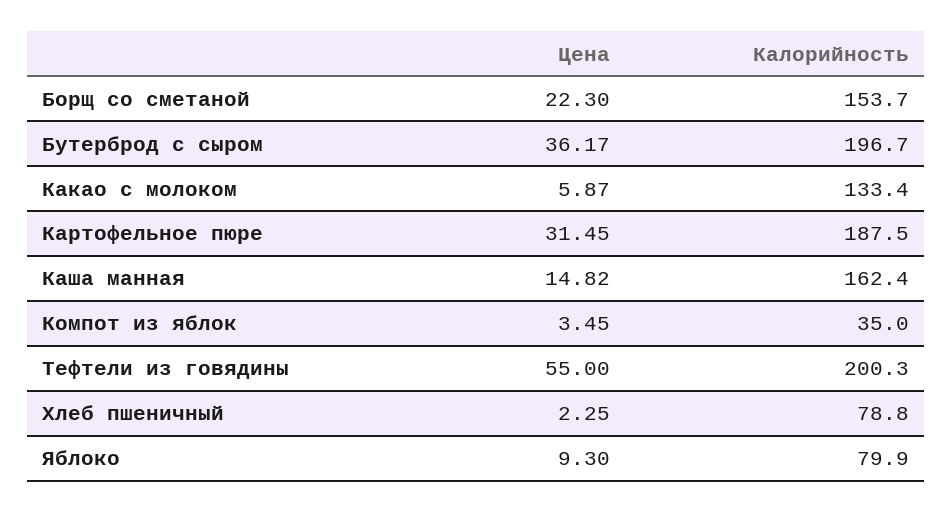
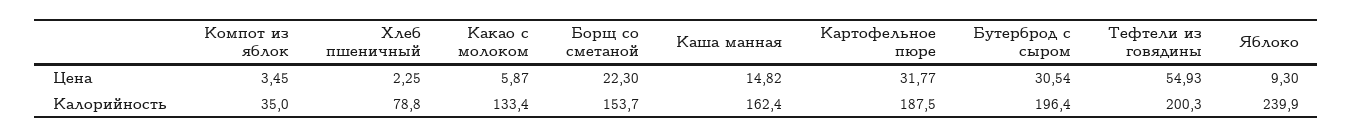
  {
    "Цена": {
      "Борщ со сметаной": 22.3,
-     "Бутерброд с сыром": 36.17,
+     "Бутерброд с сыром": 30.54,
      "Какао с молоком": 5.87,
-     "Картофельное пюре": 31.45,
+     "Картофельное пюре": 31.77,
      "Каша манная": 14.82,
      "Компот из яблок": 3.45,
-     "Тефтели из говядины": 55,
+     "Тефтели из говядины": 54.93,
      "Хлеб пшеничный": 2.25,
      "Яблоко": 9.3
    },
    "Калорийность": {
      "Борщ со сметаной": 153.7,
-     "Бутерброд с сыром": 196.7,
+     "Бутерброд с сыром": 196.4,
      "Какао с молоком": 133.4,
      "Картофельное пюре": 187.5,
      "Каша манная": 162.4,
      "Компот из яблок": 35,
      "Тефтели из говядины": 200.3,
      "Хлеб пшеничный": 78.8,
-     "Яблоко": 79.9
+     "Яблоко": 239.9
    }
  }

